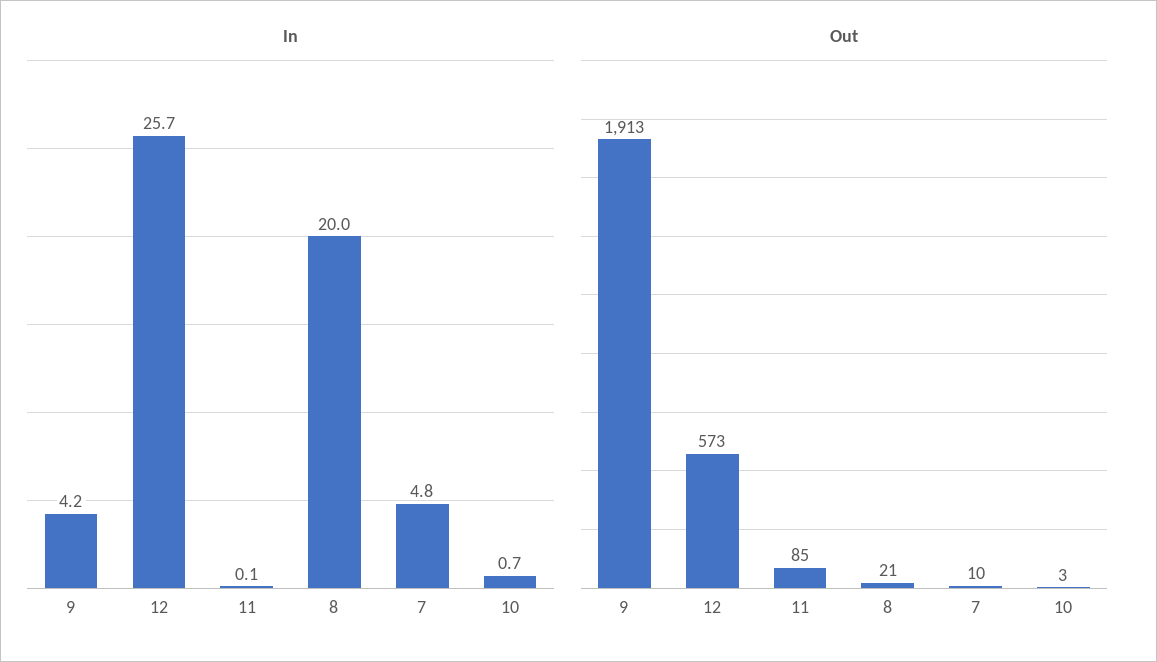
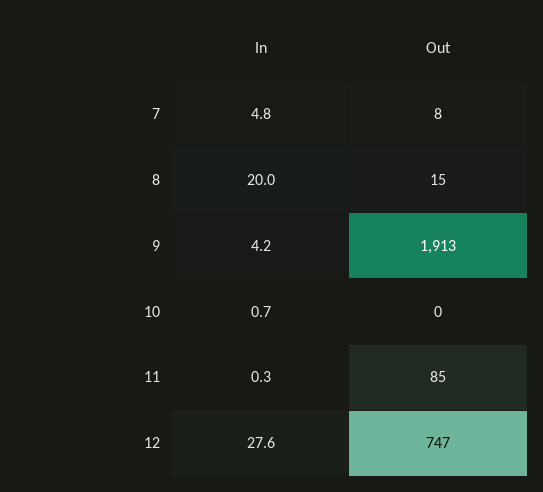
  {
    "In": {
      "9": 4.2,
-     "12": 25.7,
+     "12": 27.6,
-     "11": 0.1,
+     "11": 0.3,
      "8": 20,
      "7": 4.8,
      "10": 0.7
    },
    "Out": {
      "9": 1913,
-     "12": 573,
+     "12": 747,
      "11": 85,
-     "8": 21,
+     "8": 15,
-     "7": 10,
+     "7": 8,
-     "10": 3
+     "10": 0
    }
  }

